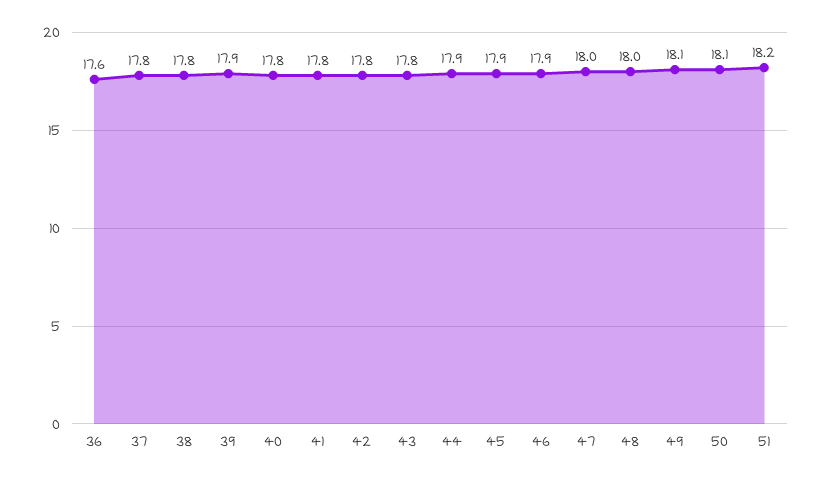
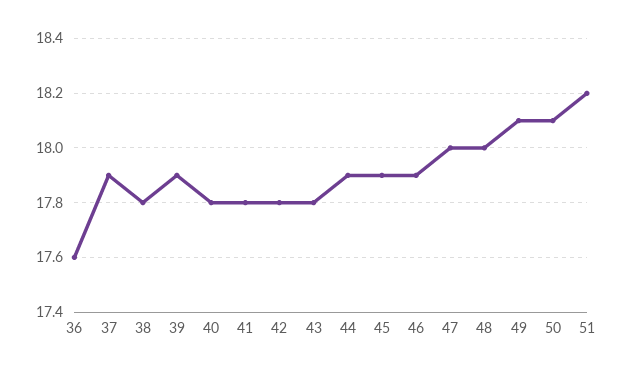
  {
    "36": 17.6,
-   "37": 17.8,
+   "37": 17.9,
    "38": 17.8,
    "39": 17.9,
    "40": 17.8,
    "41": 17.8,
    "42": 17.8,
    "43": 17.8,
    "44": 17.9,
    "45": 17.9,
    "46": 17.9,
    "47": 18,
    "48": 18,
    "49": 18.1,
    "50": 18.1,
    "51": 18.2
  }

